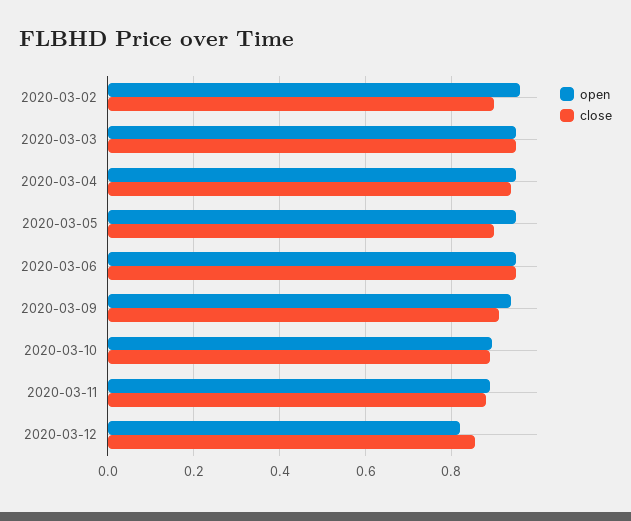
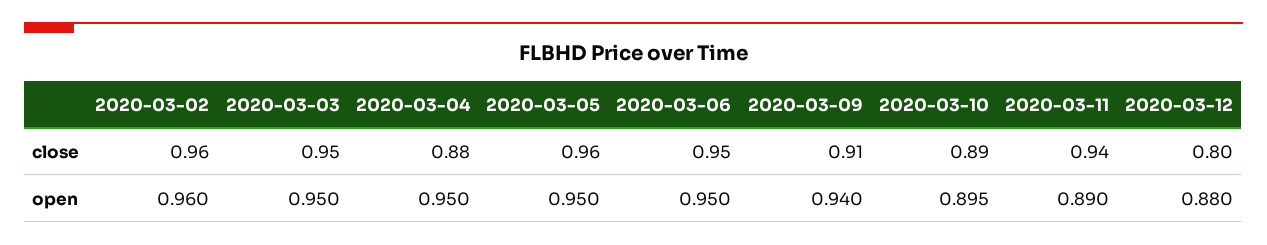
  {
    "open": {
      "2020-03-02": 0.96,
      "2020-03-03": 0.95,
      "2020-03-04": 0.95,
      "2020-03-05": 0.95,
      "2020-03-06": 0.95,
      "2020-03-09": 0.94,
      "2020-03-10": 0.895,
      "2020-03-11": 0.89,
-     "2020-03-12": 0.82
+     "2020-03-12": 0.88
    },
    "close": {
-     "2020-03-02": 0.9,
+     "2020-03-02": 0.96,
      "2020-03-03": 0.95,
-     "2020-03-04": 0.94,
+     "2020-03-04": 0.88,
-     "2020-03-05": 0.9,
+     "2020-03-05": 0.96,
      "2020-03-06": 0.95,
      "2020-03-09": 0.91,
      "2020-03-10": 0.89,
-     "2020-03-11": 0.88,
+     "2020-03-11": 0.94,
-     "2020-03-12": 0.86
+     "2020-03-12": 0.8
    }
  }

